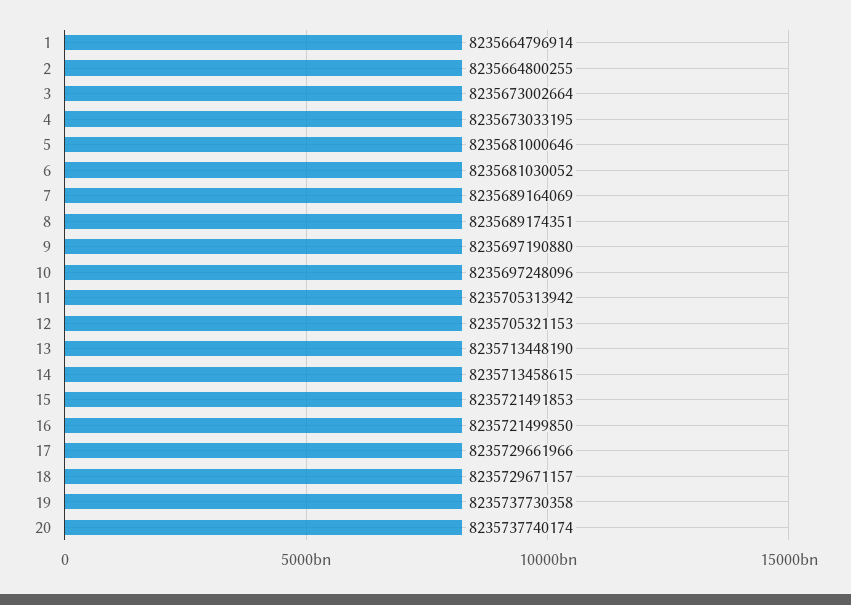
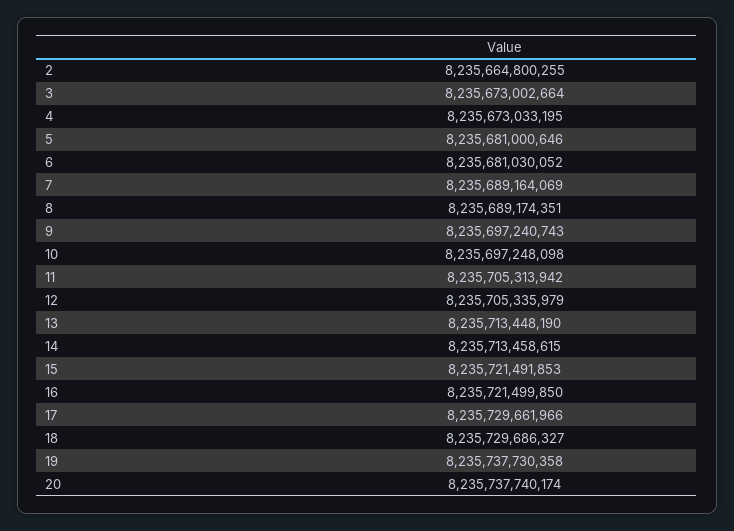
  {
-   "1": 8235664796914,
    "2": 8235664800255,
    "3": 8235673002664,
    "4": 8235673033195,
    "5": 8235681000646,
    "6": 8235681030052,
    "7": 8235689164069,
    "8": 8235689174351,
-   "9": 8235697190880,
+   "9": 8235697240743,
-   "10": 8235697248096,
+   "10": 8235697248098,
    "11": 8235705313942,
-   "12": 8235705321153,
+   "12": 8235705335979,
    "13": 8235713448190,
    "14": 8235713458615,
    "15": 8235721491853,
    "16": 8235721499850,
    "17": 8235729661966,
-   "18": 8235729671157,
+   "18": 8235729686327,
    "19": 8235737730358,
    "20": 8235737740174
  }

